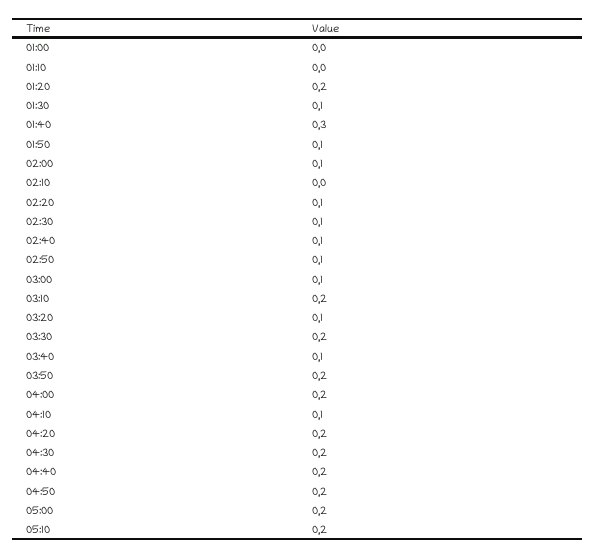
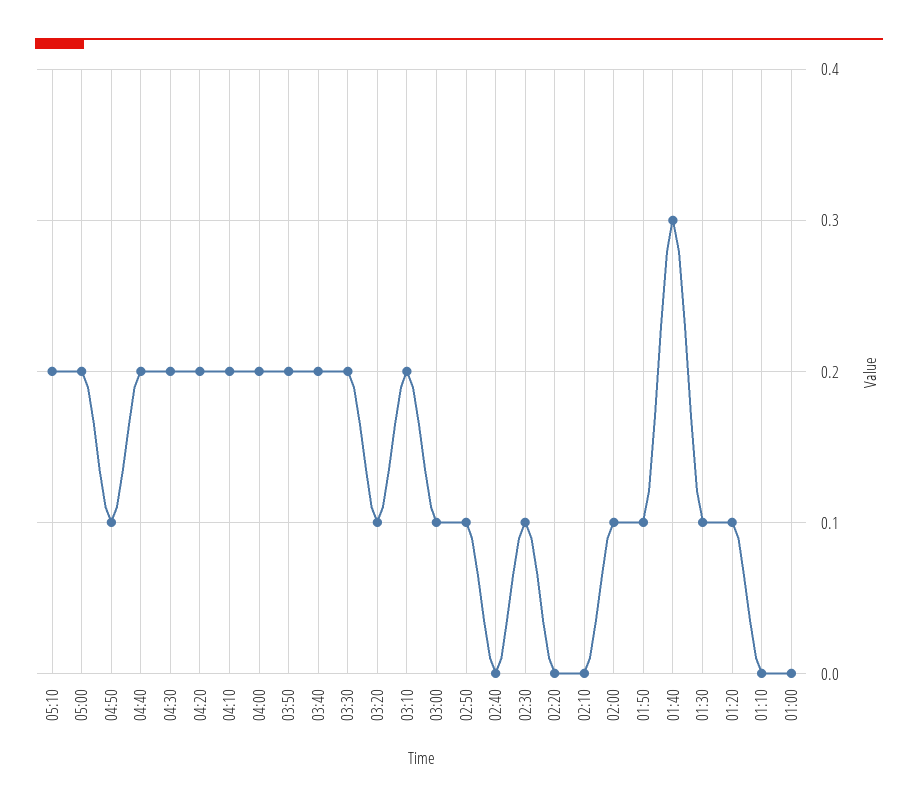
  {
    "01:00": 0,
    "01:10": 0,
-   "01:20": 0.2,
+   "01:20": 0.1,
    "01:30": 0.1,
    "01:40": 0.3,
    "01:50": 0.1,
    "02:00": 0.1,
    "02:10": 0,
-   "02:20": 0.1,
+   "02:20": 0,
    "02:30": 0.1,
-   "02:40": 0.1,
+   "02:40": 0,
    "02:50": 0.1,
    "03:00": 0.1,
    "03:10": 0.2,
    "03:20": 0.1,
    "03:30": 0.2,
-   "03:40": 0.1,
+   "03:40": 0.2,
    "03:50": 0.2,
    "04:00": 0.2,
-   "04:10": 0.1,
+   "04:10": 0.2,
    "04:20": 0.2,
    "04:30": 0.2,
    "04:40": 0.2,
-   "04:50": 0.2,
+   "04:50": 0.1,
    "05:00": 0.2,
    "05:10": 0.2
  }

